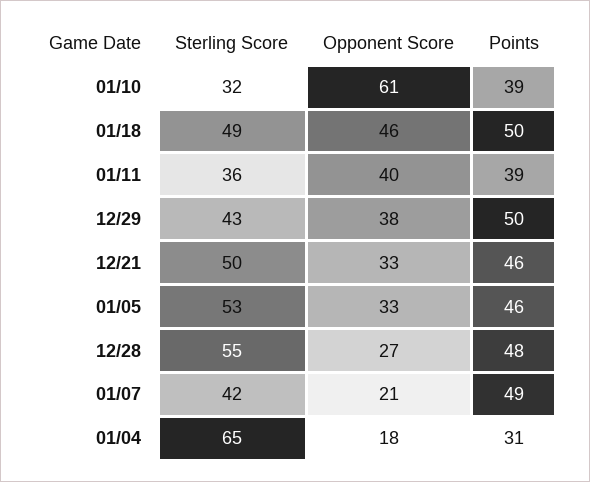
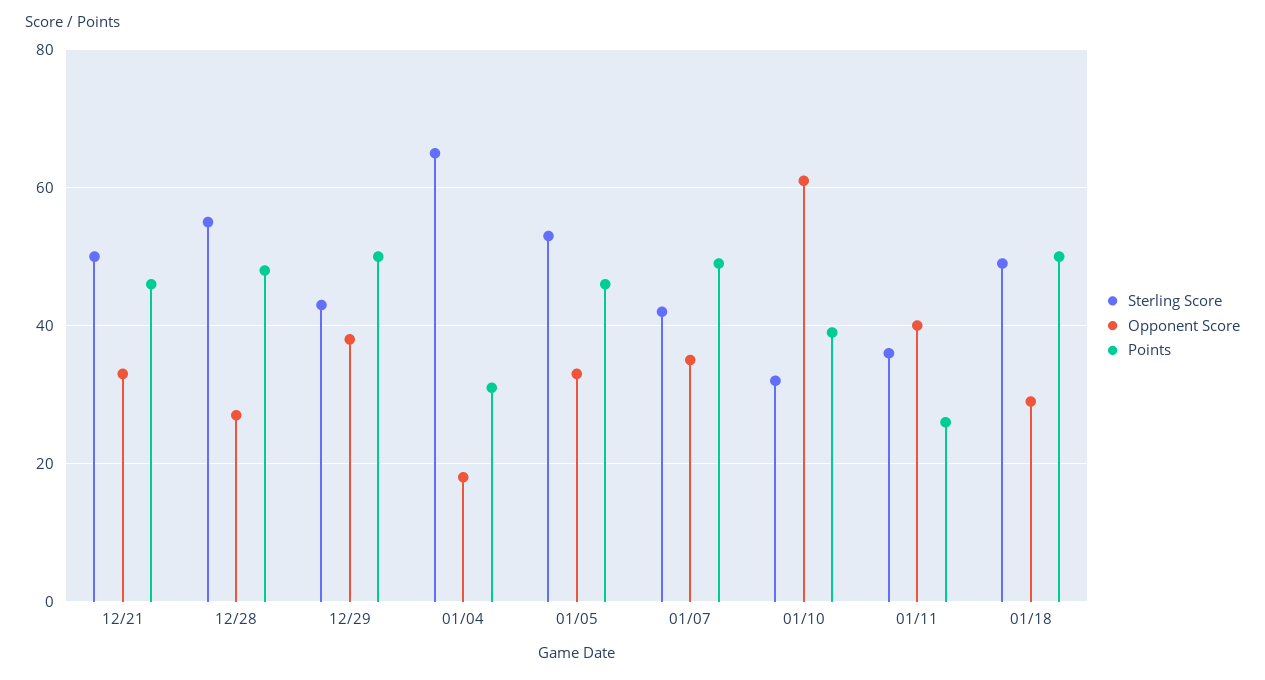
  {
    "Sterling Score": {
      "01/10": 32,
      "01/18": 49,
      "01/11": 36,
      "12/29": 43,
      "12/21": 50,
      "01/05": 53,
      "12/28": 55,
      "01/07": 42,
      "01/04": 65
    },
    "Opponent Score": {
      "01/10": 61,
-     "01/18": 46,
+     "01/18": 30,
      "01/11": 40,
      "12/29": 38,
      "12/21": 33,
      "01/05": 33,
      "12/28": 27,
-     "01/07": 21,
+     "01/07": 35,
      "01/04": 18
    },
    "Points": {
      "01/10": 39,
      "01/18": 50,
-     "01/11": 39,
+     "01/11": 25,
      "12/29": 50,
      "12/21": 46,
      "01/05": 46,
      "12/28": 48,
      "01/07": 49,
      "01/04": 31
    }
  }

